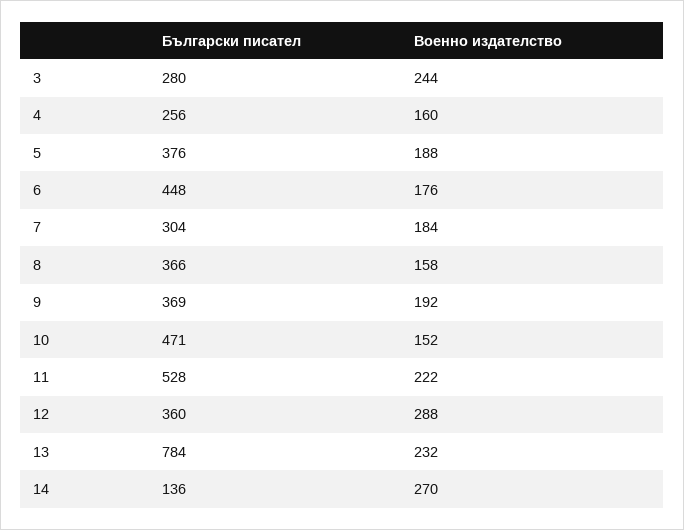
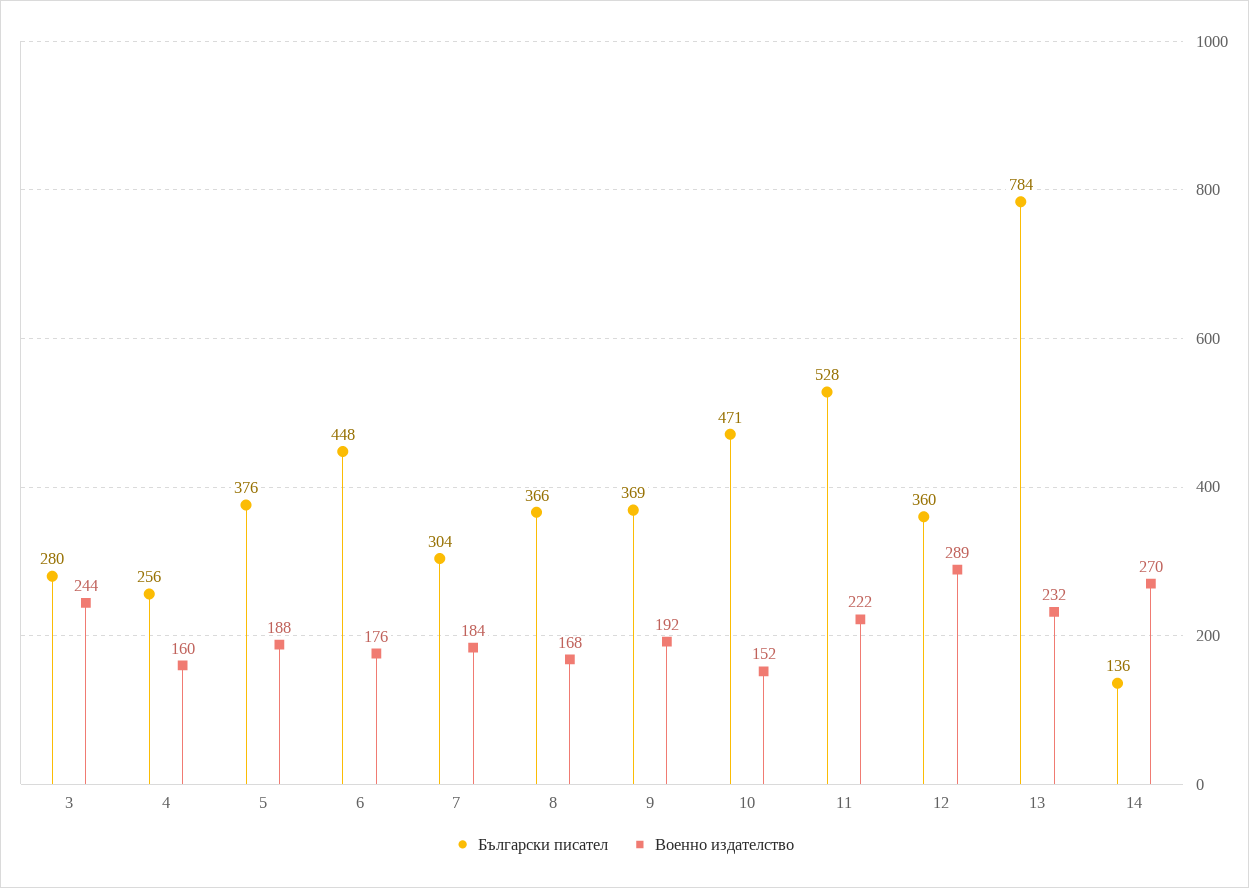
  {
    "Български писател": {
      "3": 280,
      "4": 256,
      "5": 376,
      "6": 448,
      "7": 304,
      "8": 366,
      "9": 369,
      "10": 471,
      "11": 528,
      "12": 360,
      "13": 784,
      "14": 136
    },
    "Военно издателство": {
      "3": 244,
      "4": 160,
      "5": 188,
      "6": 176,
      "7": 184,
-     "8": 158,
+     "8": 168,
      "9": 192,
      "10": 152,
      "11": 222,
-     "12": 288,
+     "12": 289,
      "13": 232,
      "14": 270
    }
  }

